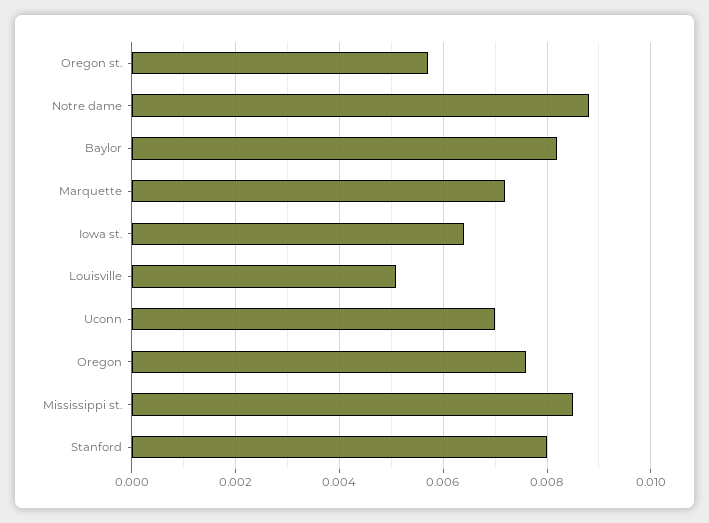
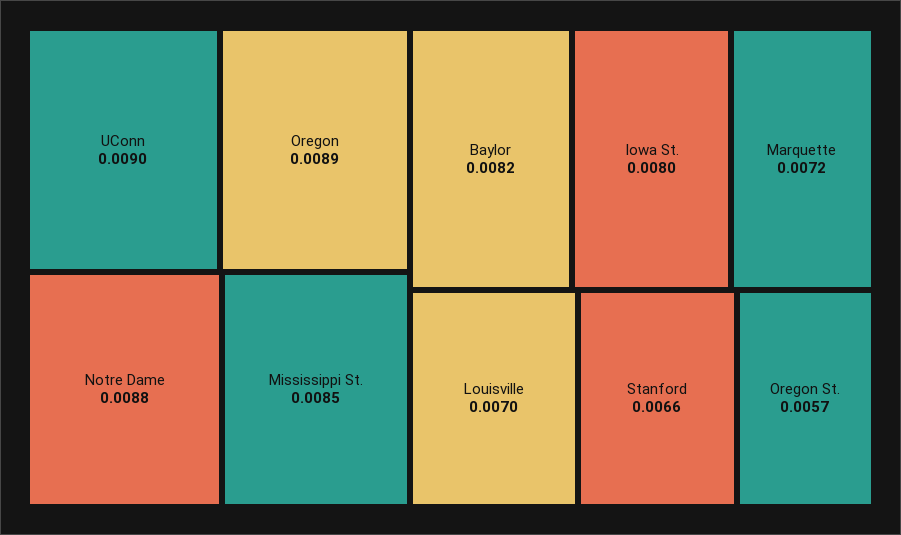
  {
    "Oregon st.": 0.0057,
    "Notre dame": 0.0088,
    "Baylor": 0.0082,
    "Marquette": 0.0072,
-   "Iowa st.": 0.0065,
+   "Iowa st.": 0.008,
-   "Louisville": 0.005,
+   "Louisville": 0.007,
-   "Uconn": 0.007,
+   "Uconn": 0.009,
-   "Oregon": 0.0075,
+   "Oregon": 0.0089,
    "Mississippi st.": 0.0085,
-   "Stanford": 0.008
+   "Stanford": 0.0066
  }

